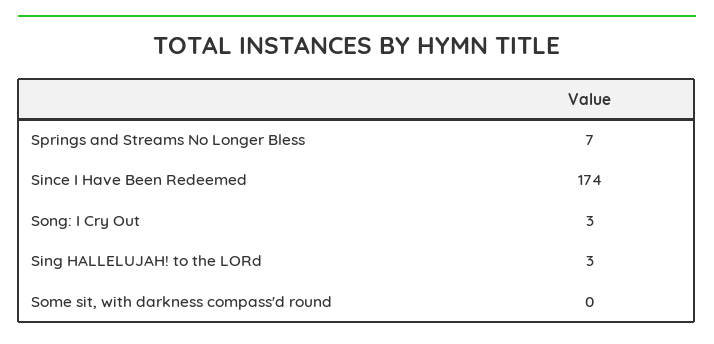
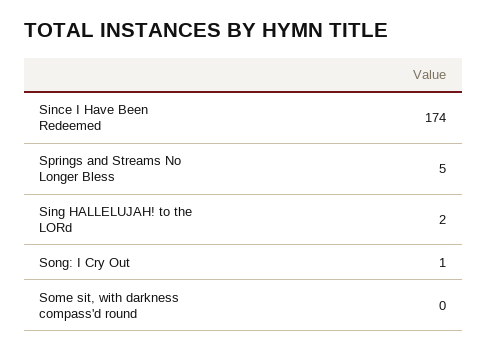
  {
-   "Springs and Streams No Longer Bless": 7,
+   "Springs and Streams No Longer Bless": 5,
    "Since I Have Been Redeemed": 174,
-   "Song: I Cry Out": 3,
+   "Song: I Cry Out": 1,
-   "Sing HALLELUJAH! to the LORd": 3,
+   "Sing HALLELUJAH! to the LORd": 2,
    "Some sit, with darkness compass'd round": 0
  }

